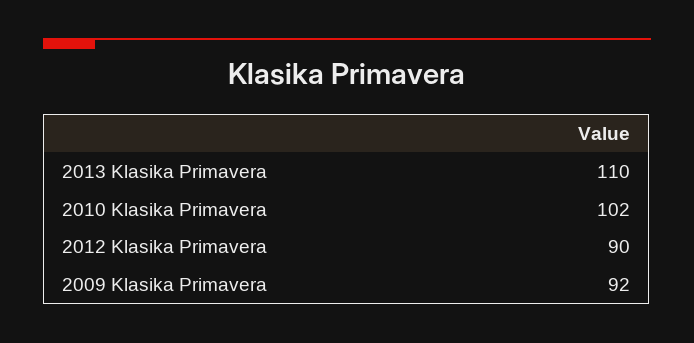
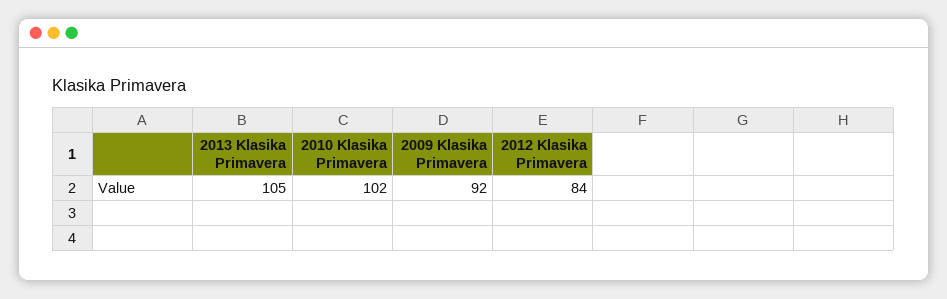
  {
-   "2013 Klasika Primavera": 110,
+   "2013 Klasika Primavera": 105,
    "2010 Klasika Primavera": 102,
-   "2012 Klasika Primavera": 90,
+   "2012 Klasika Primavera": 84,
    "2009 Klasika Primavera": 92
  }

